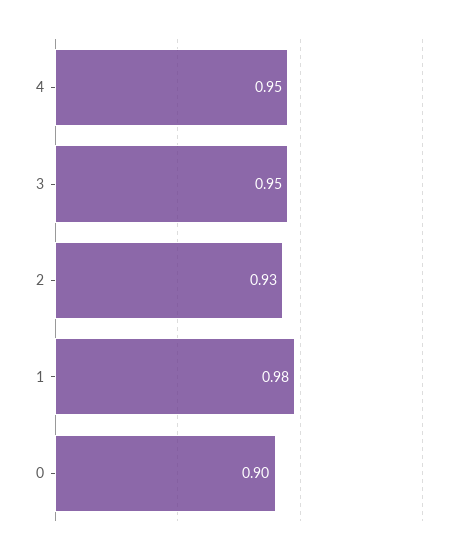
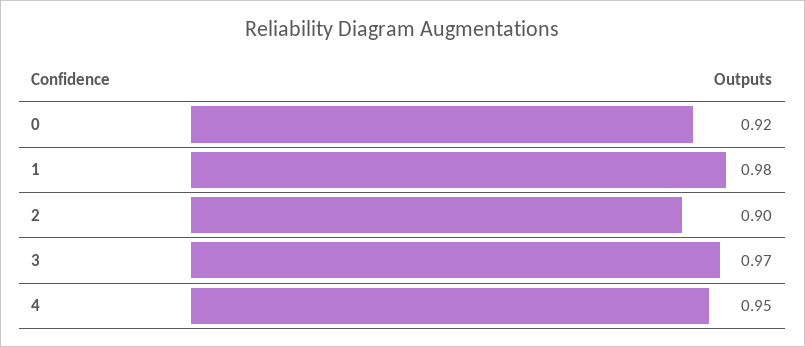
  {
    "4": 0.95,
-   "3": 0.95,
+   "3": 0.97,
-   "2": 0.93,
+   "2": 0.9,
    "1": 0.98,
-   "0": 0.9
+   "0": 0.92
  }

